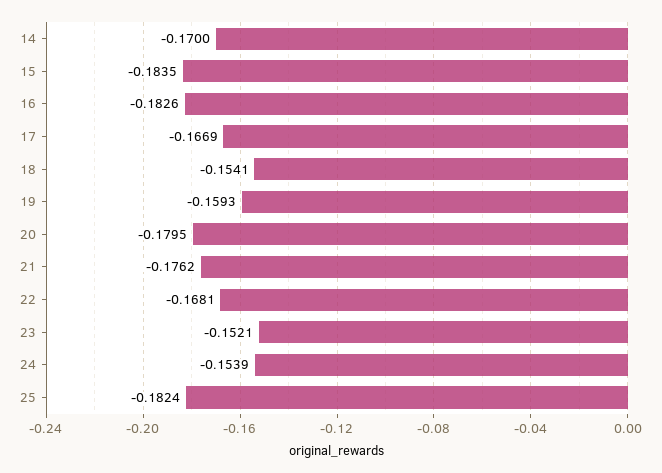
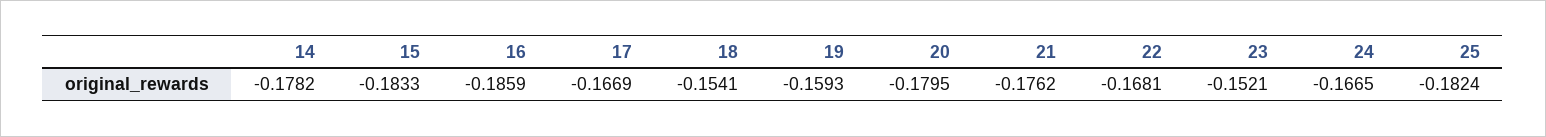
  {
-   "14": -0.17,
+   "14": -0.1782,
-   "15": -0.1835,
+   "15": -0.1833,
-   "16": -0.1826,
+   "16": -0.1859,
    "17": -0.1669,
    "18": -0.1541,
    "19": -0.1593,
    "20": -0.1795,
    "21": -0.1762,
    "22": -0.1681,
    "23": -0.1521,
-   "24": -0.1539,
+   "24": -0.1665,
    "25": -0.1824
  }

